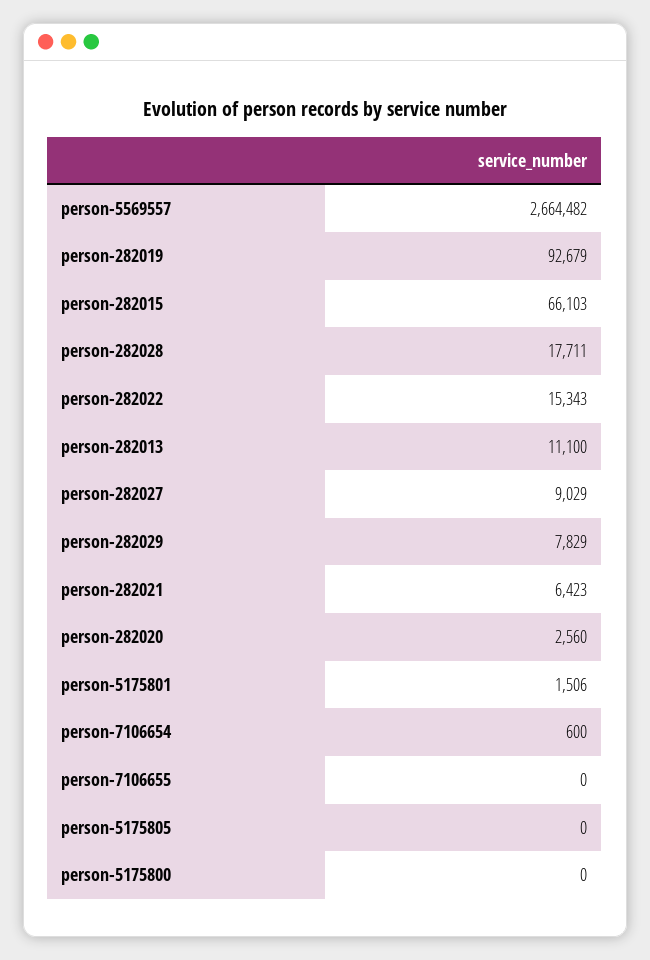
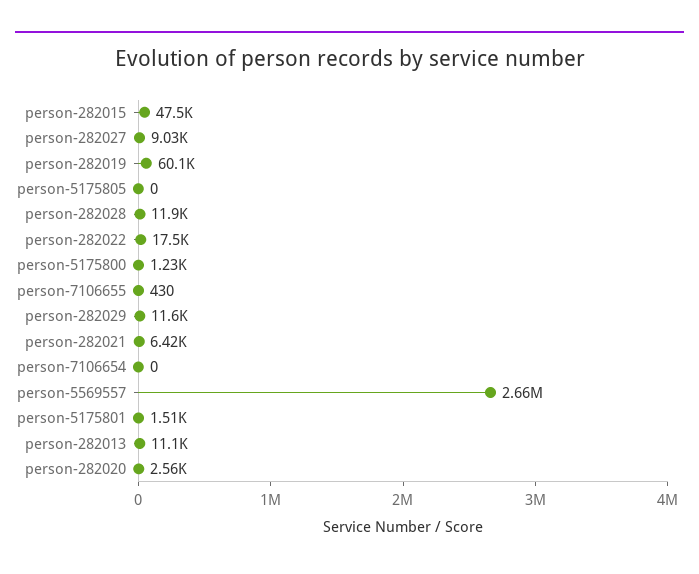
  {
    "person-5569557": 2664482,
-   "person-282019": 92679,
+   "person-282019": 60100,
-   "person-282015": 66103,
+   "person-282015": 47500,
-   "person-282028": 17711,
+   "person-282028": 11900,
-   "person-282022": 15343,
+   "person-282022": 17500,
    "person-282013": 11100,
    "person-282027": 9029,
-   "person-282029": 7829,
+   "person-282029": 11600,
    "person-282021": 6423,
    "person-282020": 2560,
    "person-5175801": 1506,
-   "person-7106654": 600,
+   "person-7106654": 0,
-   "person-7106655": 0,
+   "person-7106655": 430,
    "person-5175805": 0,
-   "person-5175800": 0
+   "person-5175800": 1230
  }

